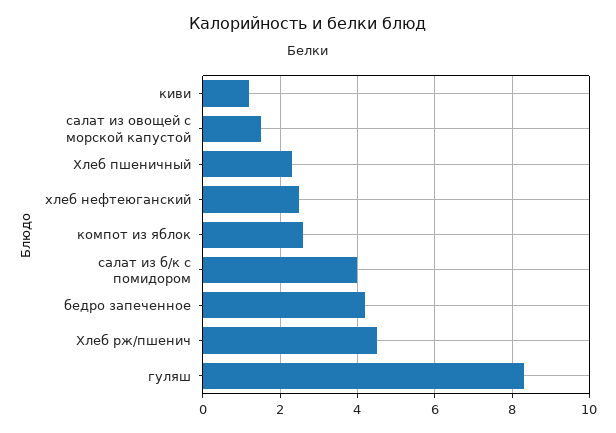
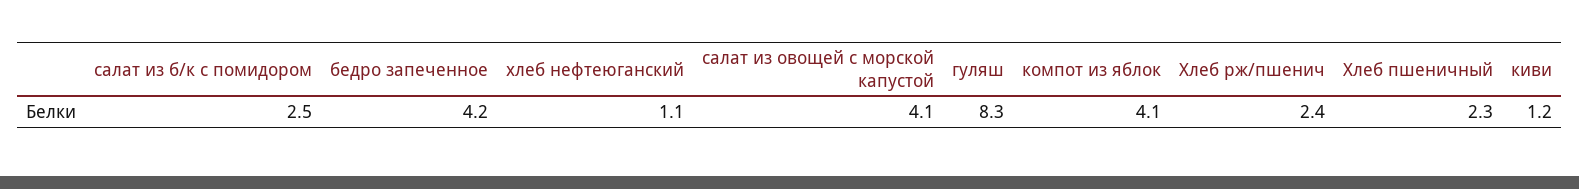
  {
    "киви": 1.2,
-   "салат из овощей с морской капустой": 1.5,
+   "салат из овощей с морской капустой": 4.1,
    "Хлеб пшеничный": 2.3,
-   "хлеб нефтеюганский": 2.5,
+   "хлеб нефтеюганский": 1.1,
-   "компот из яблок": 2.5,
+   "компот из яблок": 4.1,
-   "салат из б/к с помидором": 4,
+   "салат из б/к с помидором": 2.5,
    "бедро запеченное": 4.2,
-   "Хлеб рж/пшенич": 4.5,
+   "Хлеб рж/пшенич": 2.4,
    "гуляш": 8.3
  }

